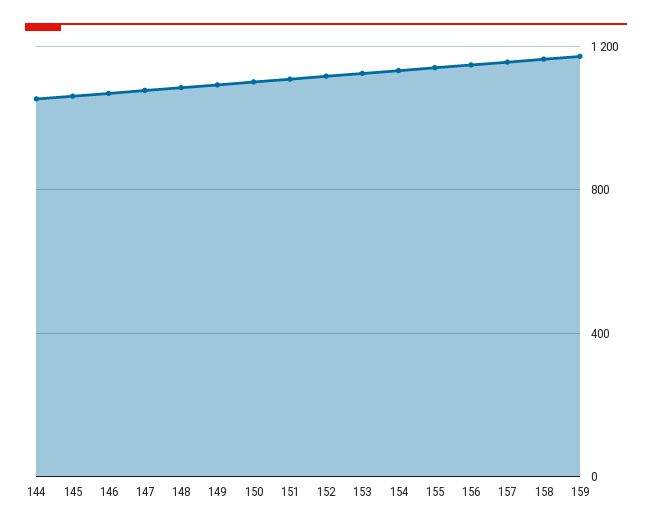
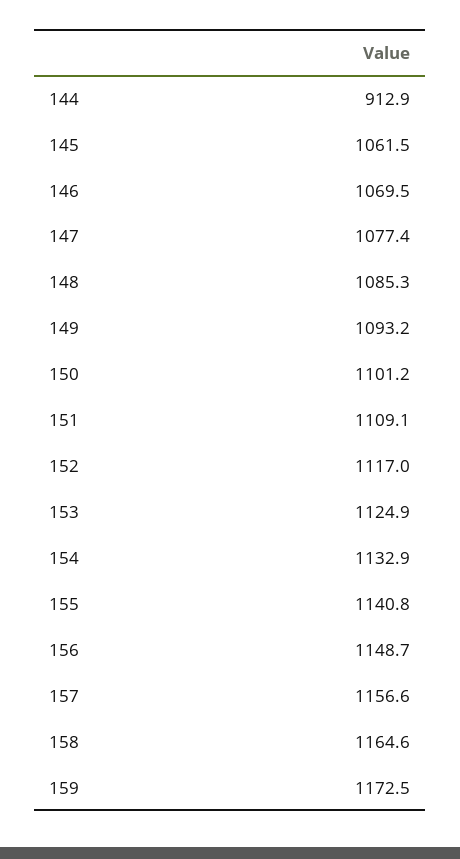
  {
-   "144": 1050,
+   "144": 912.9,
    "145": 1061.5,
    "146": 1069.5,
    "147": 1077.4,
    "148": 1085.3,
    "149": 1093.2,
    "150": 1101.2,
    "151": 1109.1,
    "152": 1117,
    "153": 1124.9,
    "154": 1132.9,
    "155": 1140.8,
    "156": 1148.7,
    "157": 1156.6,
    "158": 1164.6,
    "159": 1172.5
  }

